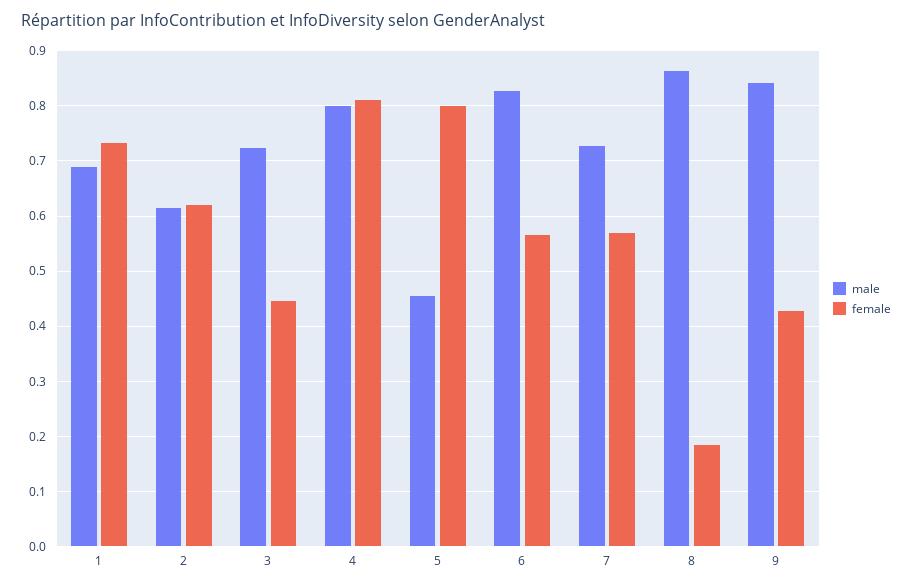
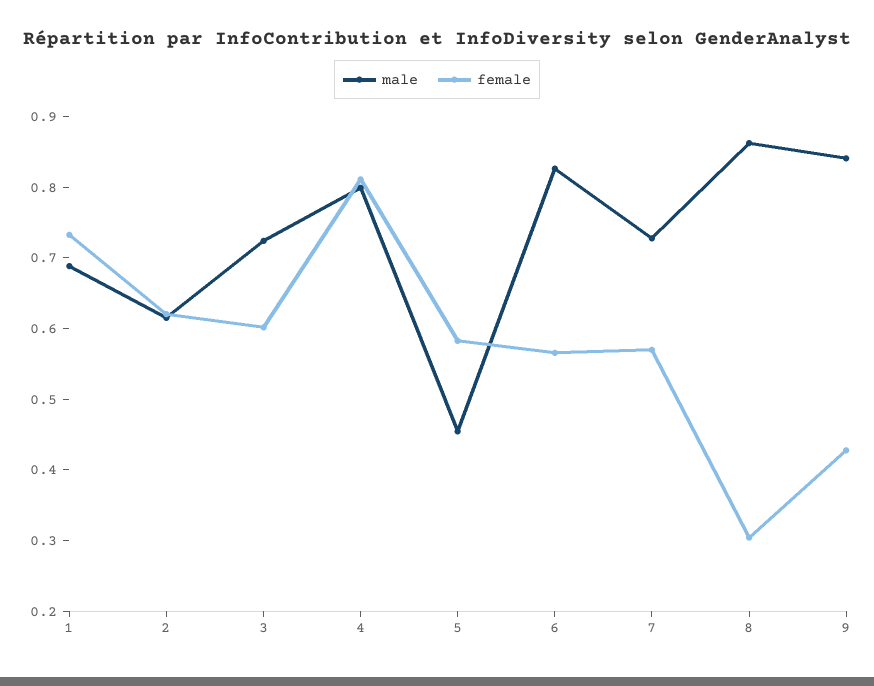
  {
    "male": {
      "1": 0.68,
      "2": 0.62,
      "3": 0.72,
      "4": 0.8,
      "5": 0.46,
      "6": 0.82,
      "7": 0.72,
      "8": 0.86,
      "9": 0.84
    },
    "female": {
      "1": 0.74,
      "2": 0.62,
-     "3": 0.44,
+     "3": 0.6,
      "4": 0.82,
-     "5": 0.8,
+     "5": 0.58,
      "6": 0.56,
      "7": 0.56,
-     "8": 0.18,
+     "8": 0.3,
      "9": 0.42
    }
  }

